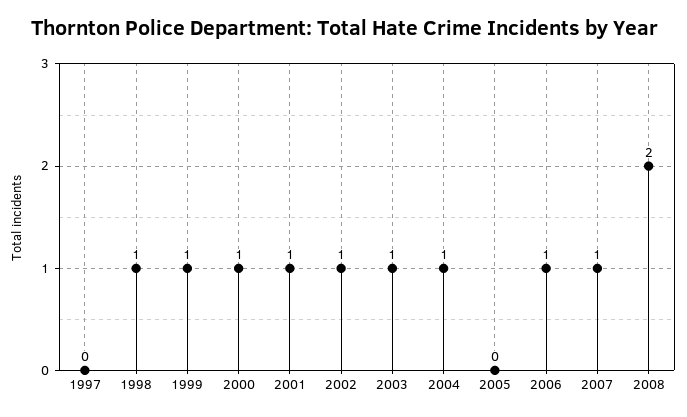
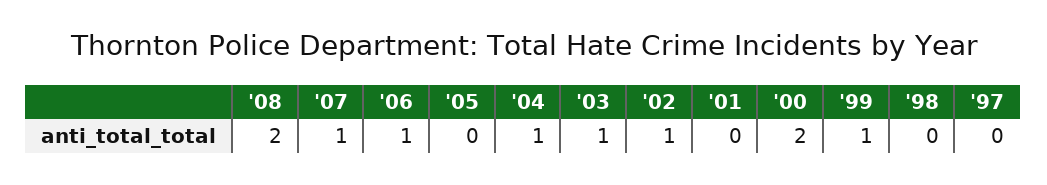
  {
    "1997": 0,
-   "1998": 1,
+   "1998": 0,
    "1999": 1,
-   "2000": 1,
+   "2000": 2,
-   "2001": 1,
+   "2001": 0,
    "2002": 1,
    "2003": 1,
    "2004": 1,
    "2005": 0,
    "2006": 1,
    "2007": 1,
    "2008": 2
  }

